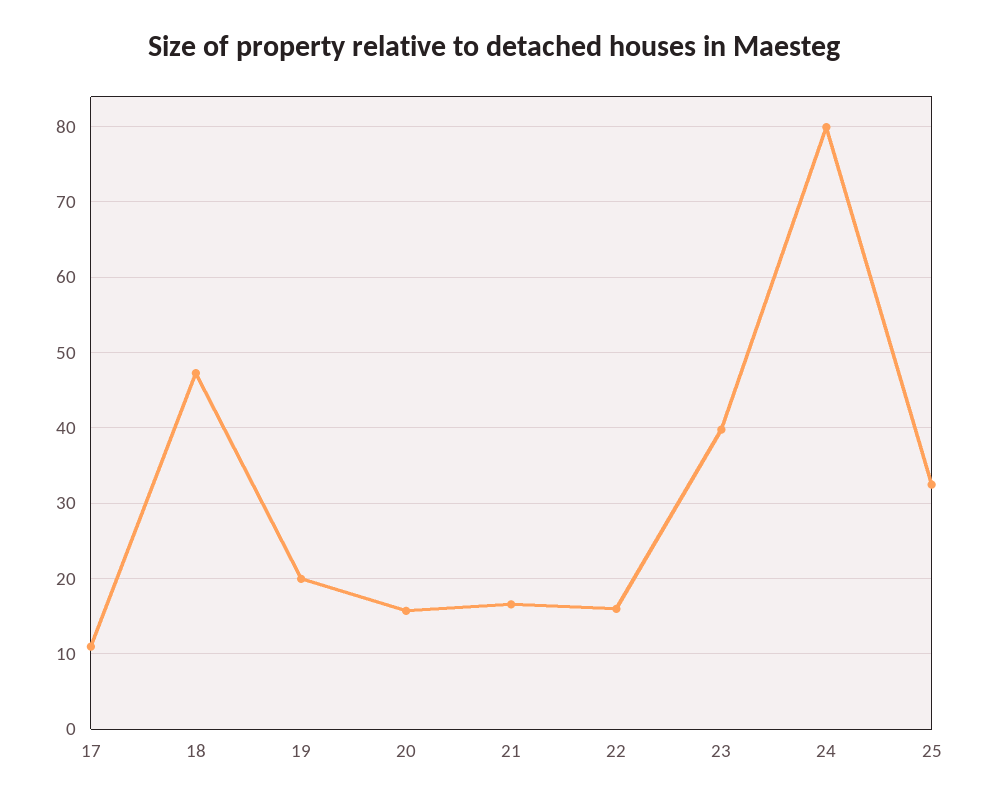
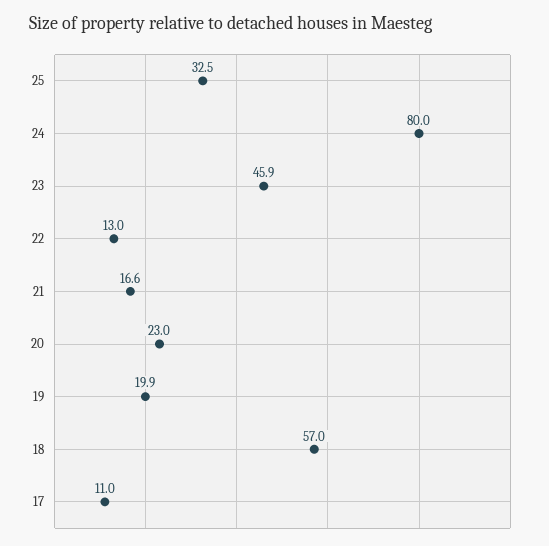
  {
    "17": 11,
-   "18": 47,
+   "18": 57,
    "19": 19.9,
-   "20": 16,
+   "20": 23,
    "21": 16.6,
-   "22": 16,
+   "22": 13,
-   "23": 40,
+   "23": 45.9,
    "24": 80,
    "25": 32.5
  }

